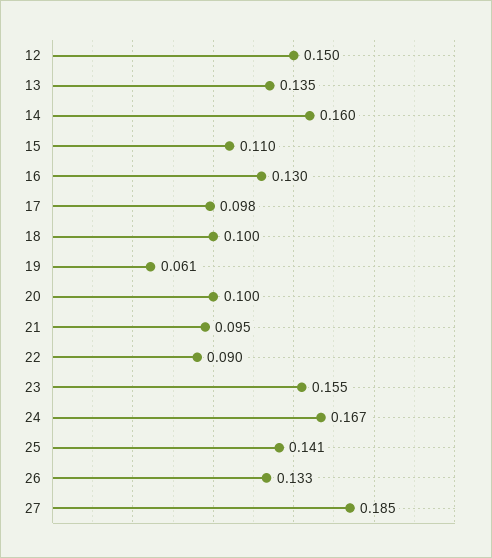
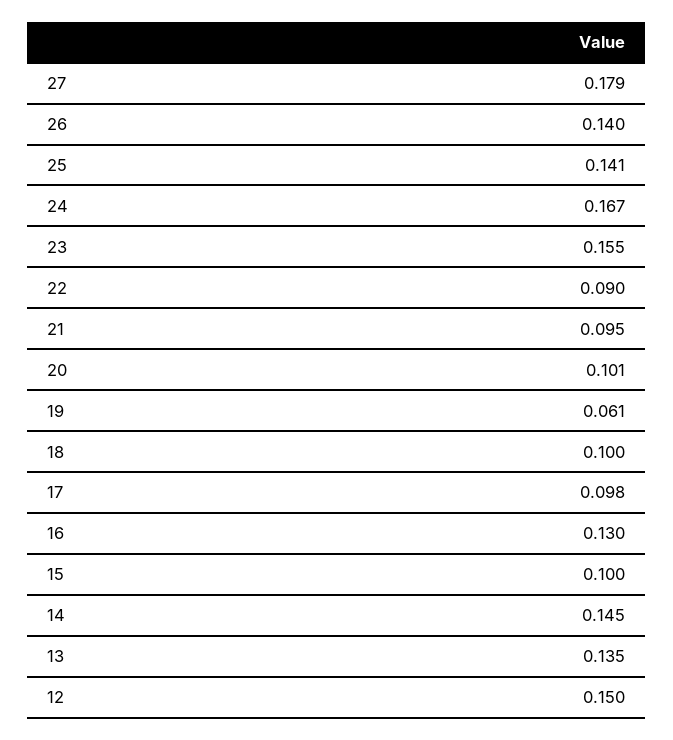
  {
    "12": 0.15,
    "13": 0.135,
-   "14": 0.16,
+   "14": 0.145,
-   "15": 0.11,
+   "15": 0.1,
    "16": 0.13,
    "17": 0.098,
    "18": 0.1,
    "19": 0.061,
-   "20": 0.1,
+   "20": 0.101,
    "21": 0.095,
    "22": 0.09,
    "23": 0.155,
    "24": 0.167,
    "25": 0.141,
-   "26": 0.133,
+   "26": 0.14,
-   "27": 0.185
+   "27": 0.179
  }

